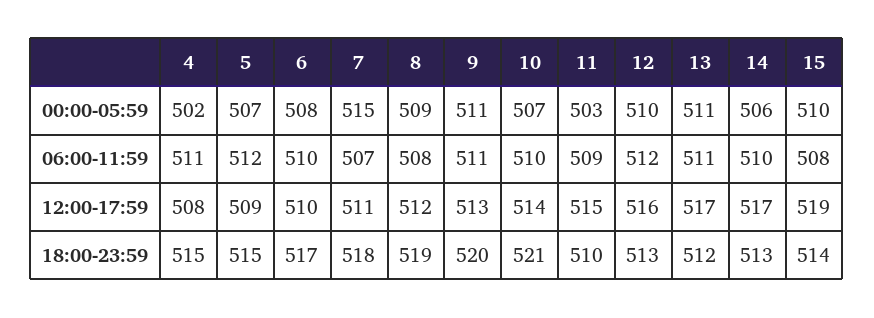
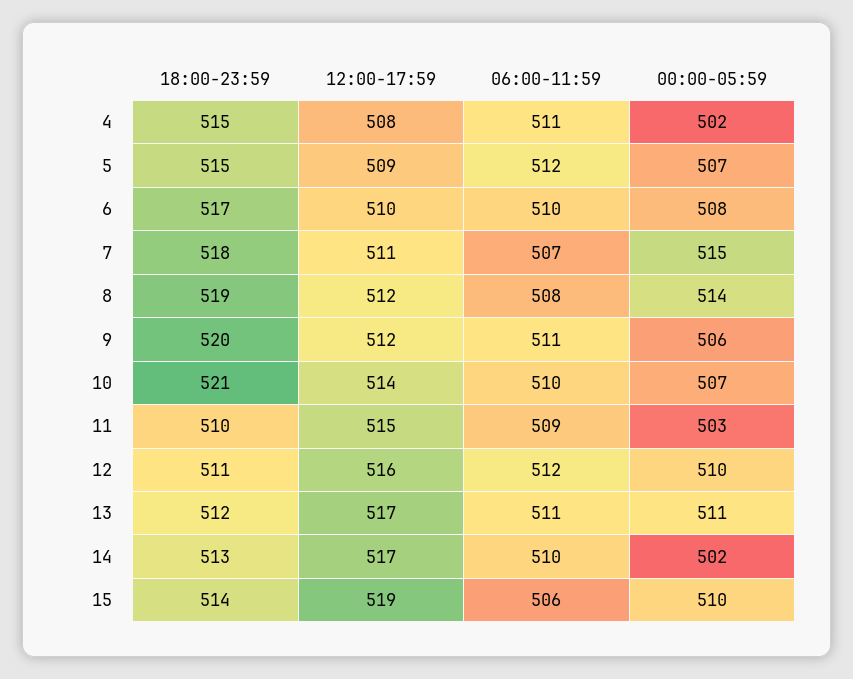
  {
    "4": {
      "00:00-05:59": 502,
      "06:00-11:59": 511,
      "12:00-17:59": 508,
      "18:00-23:59": 515
    },
    "5": {
      "00:00-05:59": 507,
      "06:00-11:59": 512,
      "12:00-17:59": 509,
      "18:00-23:59": 515
    },
    "6": {
      "00:00-05:59": 508,
      "06:00-11:59": 510,
      "12:00-17:59": 510,
      "18:00-23:59": 517
    },
    "7": {
      "00:00-05:59": 515,
      "06:00-11:59": 507,
      "12:00-17:59": 511,
      "18:00-23:59": 518
    },
    "8": {
-     "00:00-05:59": 509,
+     "00:00-05:59": 514,
      "06:00-11:59": 508,
      "12:00-17:59": 512,
      "18:00-23:59": 519
    },
    "9": {
-     "00:00-05:59": 511,
+     "00:00-05:59": 506,
      "06:00-11:59": 511,
-     "12:00-17:59": 513,
+     "12:00-17:59": 512,
      "18:00-23:59": 520
    },
    "10": {
      "00:00-05:59": 507,
      "06:00-11:59": 510,
      "12:00-17:59": 514,
      "18:00-23:59": 521
    },
    "11": {
      "00:00-05:59": 503,
      "06:00-11:59": 509,
      "12:00-17:59": 515,
      "18:00-23:59": 510
    },
    "12": {
      "00:00-05:59": 510,
      "06:00-11:59": 512,
      "12:00-17:59": 516,
-     "18:00-23:59": 513
+     "18:00-23:59": 511
    },
    "13": {
      "00:00-05:59": 511,
      "06:00-11:59": 511,
      "12:00-17:59": 517,
      "18:00-23:59": 512
    },
    "14": {
-     "00:00-05:59": 506,
+     "00:00-05:59": 502,
      "06:00-11:59": 510,
      "12:00-17:59": 517,
      "18:00-23:59": 513
    },
    "15": {
      "00:00-05:59": 510,
-     "06:00-11:59": 508,
+     "06:00-11:59": 506,
      "12:00-17:59": 519,
      "18:00-23:59": 514
    }
  }

